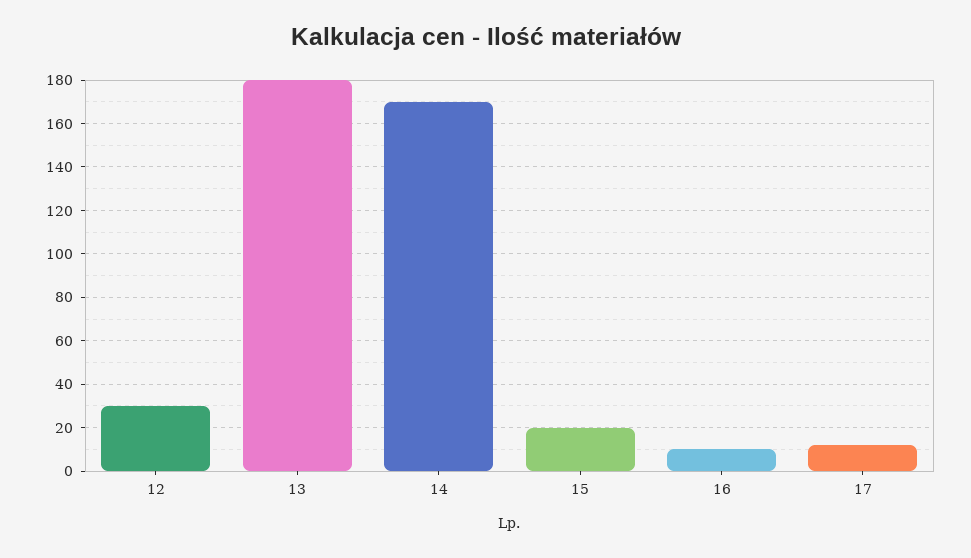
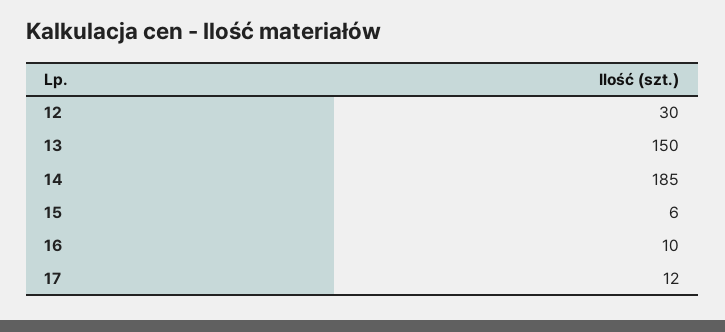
  {
    "12": 30,
-   "13": 180,
+   "13": 150,
-   "14": 170,
+   "14": 185,
-   "15": 20,
+   "15": 6,
    "16": 10,
    "17": 12
  }

